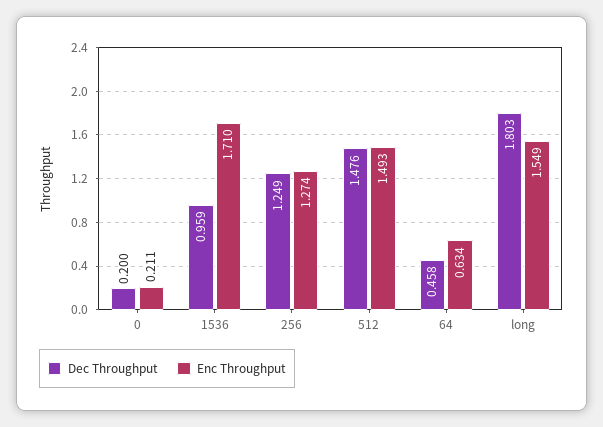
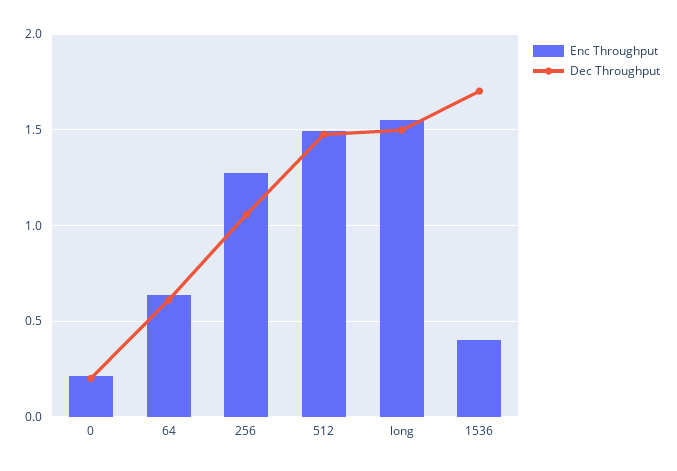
  {
    "Dec Throughput": {
      "0": 0.2,
-     "1536": 0.959,
+     "1536": 1.7,
-     "256": 1.249,
+     "256": 1.05,
      "512": 1.476,
-     "64": 0.458,
+     "64": 0.6,
-     "long": 1.803
+     "long": 1.5
    },
    "Enc Throughput": {
      "0": 0.211,
-     "1536": 1.71,
+     "1536": 0.4,
      "256": 1.274,
      "512": 1.493,
      "64": 0.634,
      "long": 1.549
    }
  }

